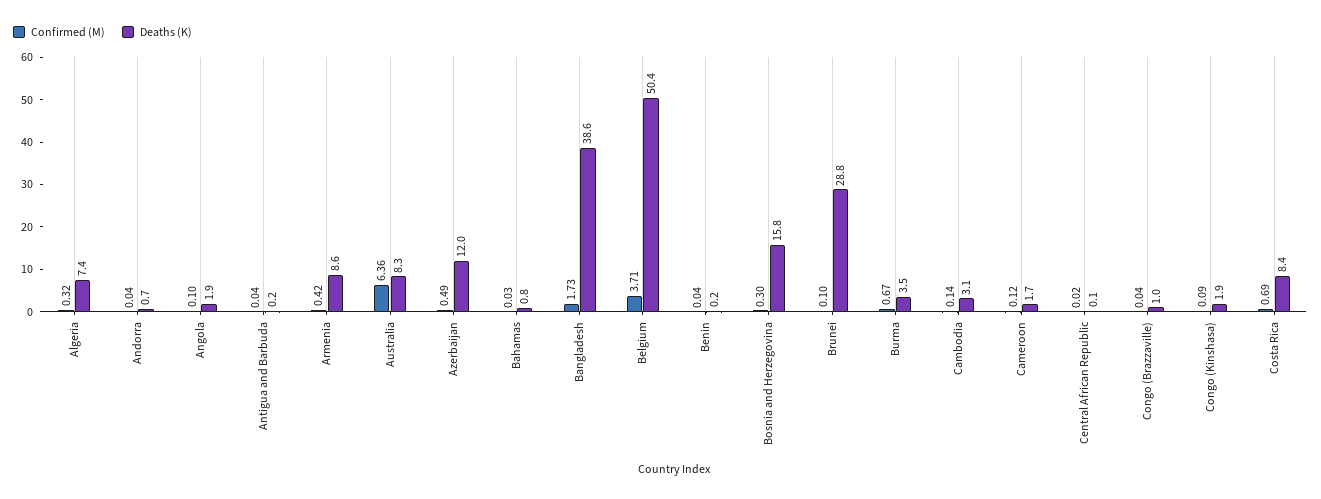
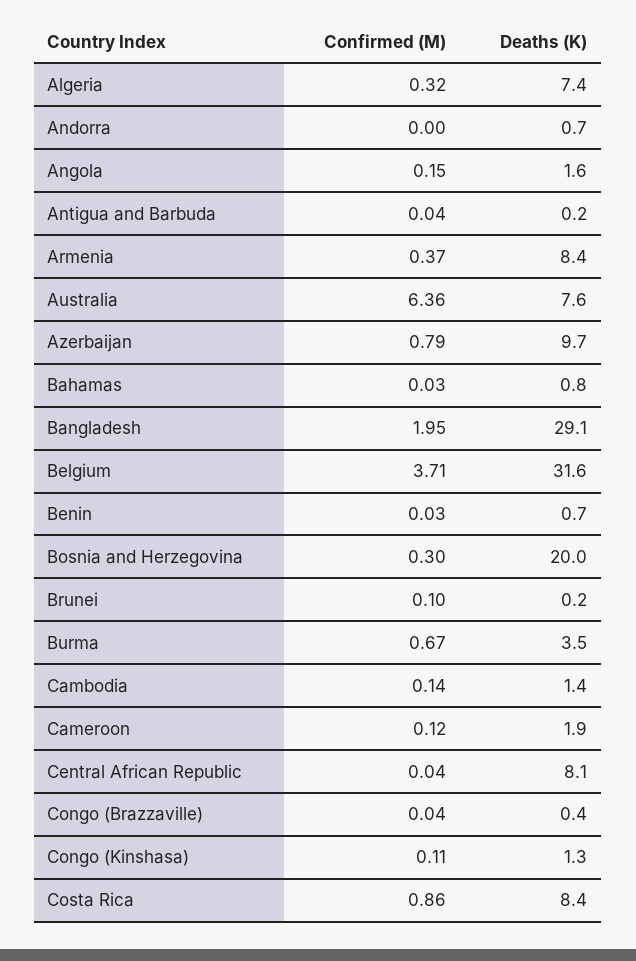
  {
    "Confirmed (M)": {
      "Algeria": 0.32,
-     "Andorra": 0.04,
+     "Andorra": 0,
-     "Angola": 0.1,
+     "Angola": 0.15,
      "Antigua and Barbuda": 0.04,
-     "Armenia": 0.42,
+     "Armenia": 0.37,
      "Australia": 6.36,
-     "Azerbaijan": 0.49,
+     "Azerbaijan": 0.79,
      "Bahamas": 0.03,
-     "Bangladesh": 1.73,
+     "Bangladesh": 1.95,
      "Belgium": 3.71,
-     "Benin": 0.04,
+     "Benin": 0.03,
      "Bosnia and Herzegovina": 0.3,
      "Brunei": 0.1,
      "Burma": 0.67,
      "Cambodia": 0.14,
      "Cameroon": 0.12,
-     "Central African Republic": 0.02,
+     "Central African Republic": 0.04,
      "Congo (Brazzaville)": 0.04,
-     "Congo (Kinshasa)": 0.09,
+     "Congo (Kinshasa)": 0.11,
-     "Costa Rica": 0.69
+     "Costa Rica": 0.86
    },
    "Deaths (K)": {
      "Algeria": 7.4,
      "Andorra": 0.7,
-     "Angola": 1.9,
+     "Angola": 1.6,
      "Antigua and Barbuda": 0.2,
-     "Armenia": 8.6,
+     "Armenia": 8.4,
-     "Australia": 8.3,
+     "Australia": 7.6,
-     "Azerbaijan": 12,
+     "Azerbaijan": 9.7,
      "Bahamas": 0.8,
-     "Bangladesh": 38.6,
+     "Bangladesh": 29.1,
-     "Belgium": 50.4,
+     "Belgium": 31.6,
-     "Benin": 0.2,
+     "Benin": 0.7,
-     "Bosnia and Herzegovina": 15.8,
+     "Bosnia and Herzegovina": 20,
-     "Brunei": 28.8,
+     "Brunei": 0.2,
      "Burma": 3.5,
-     "Cambodia": 3.1,
+     "Cambodia": 1.4,
-     "Cameroon": 1.7,
+     "Cameroon": 1.9,
-     "Central African Republic": 0.1,
+     "Central African Republic": 8.1,
-     "Congo (Brazzaville)": 1,
+     "Congo (Brazzaville)": 0.4,
-     "Congo (Kinshasa)": 1.9,
+     "Congo (Kinshasa)": 1.3,
      "Costa Rica": 8.4
    }
  }

